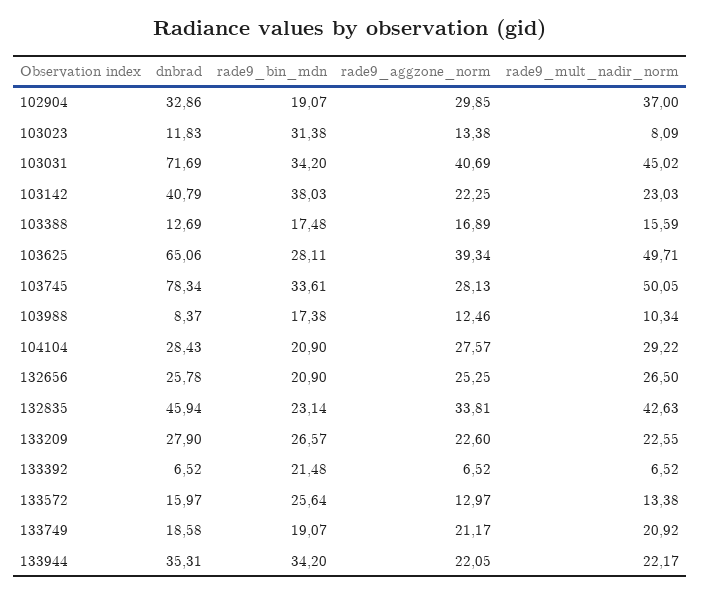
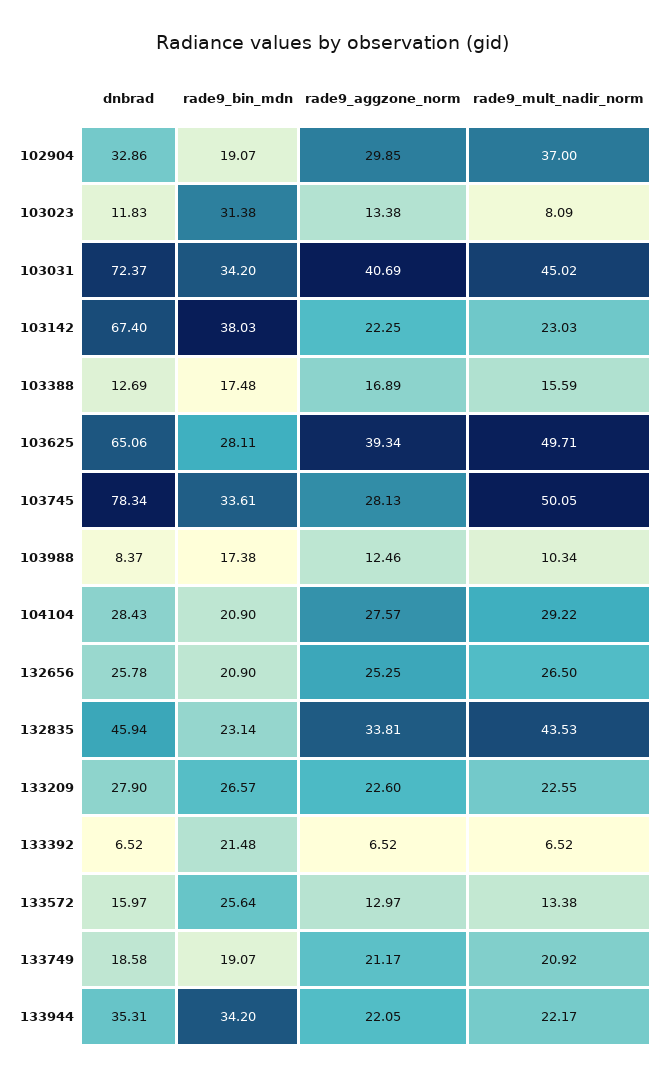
  {
    "dnbrad": {
      "102904": 32.86,
      "103023": 11.83,
-     "103031": 71.69,
+     "103031": 72.37,
-     "103142": 40.79,
+     "103142": 67.4,
      "103388": 12.69,
      "103625": 65.06,
      "103745": 78.34,
      "103988": 8.37,
      "104104": 28.43,
      "132656": 25.78,
      "132835": 45.94,
      "133209": 27.9,
      "133392": 6.52,
      "133572": 15.97,
      "133749": 18.58,
      "133944": 35.31
    },
    "rade9_bin_mdn": {
      "102904": 19.07,
      "103023": 31.38,
      "103031": 34.2,
      "103142": 38.03,
      "103388": 17.48,
      "103625": 28.11,
      "103745": 33.61,
      "103988": 17.38,
      "104104": 20.9,
      "132656": 20.9,
      "132835": 23.14,
      "133209": 26.57,
      "133392": 21.48,
      "133572": 25.64,
      "133749": 19.07,
      "133944": 34.2
    },
    "rade9_aggzone_norm": {
      "102904": 29.85,
      "103023": 13.38,
      "103031": 40.69,
      "103142": 22.25,
      "103388": 16.89,
      "103625": 39.34,
      "103745": 28.13,
      "103988": 12.46,
      "104104": 27.57,
      "132656": 25.25,
      "132835": 33.81,
      "133209": 22.6,
      "133392": 6.52,
      "133572": 12.97,
      "133749": 21.17,
      "133944": 22.05
    },
    "rade9_mult_nadir_norm": {
      "102904": 37,
      "103023": 8.09,
      "103031": 45.02,
      "103142": 23.03,
      "103388": 15.59,
      "103625": 49.71,
      "103745": 50.05,
      "103988": 10.34,
      "104104": 29.22,
      "132656": 26.5,
-     "132835": 42.63,
+     "132835": 43.53,
      "133209": 22.55,
      "133392": 6.52,
      "133572": 13.38,
      "133749": 20.92,
      "133944": 22.17
    }
  }

